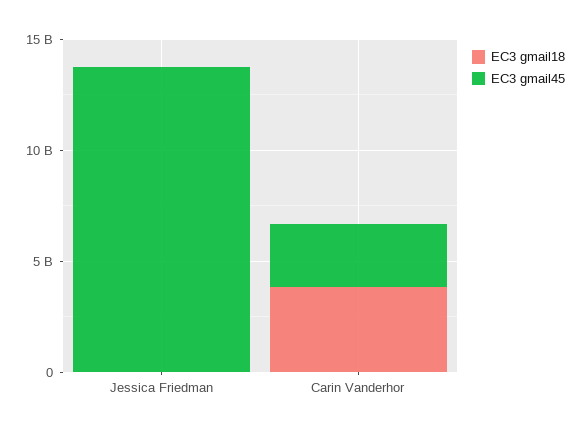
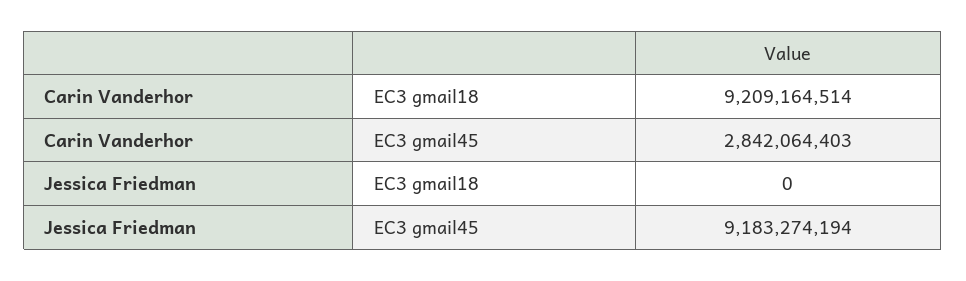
  {
    "EC3 gmail18": {
      "Jessica Friedman": 0,
-     "Carin Vanderhor": 4000000000
+     "Carin Vanderhor": 9209164514
    },
    "EC3 gmail45": {
-     "Jessica Friedman": 14000000000,
+     "Jessica Friedman": 9183274194,
      "Carin Vanderhor": 2842064403
    }
  }

